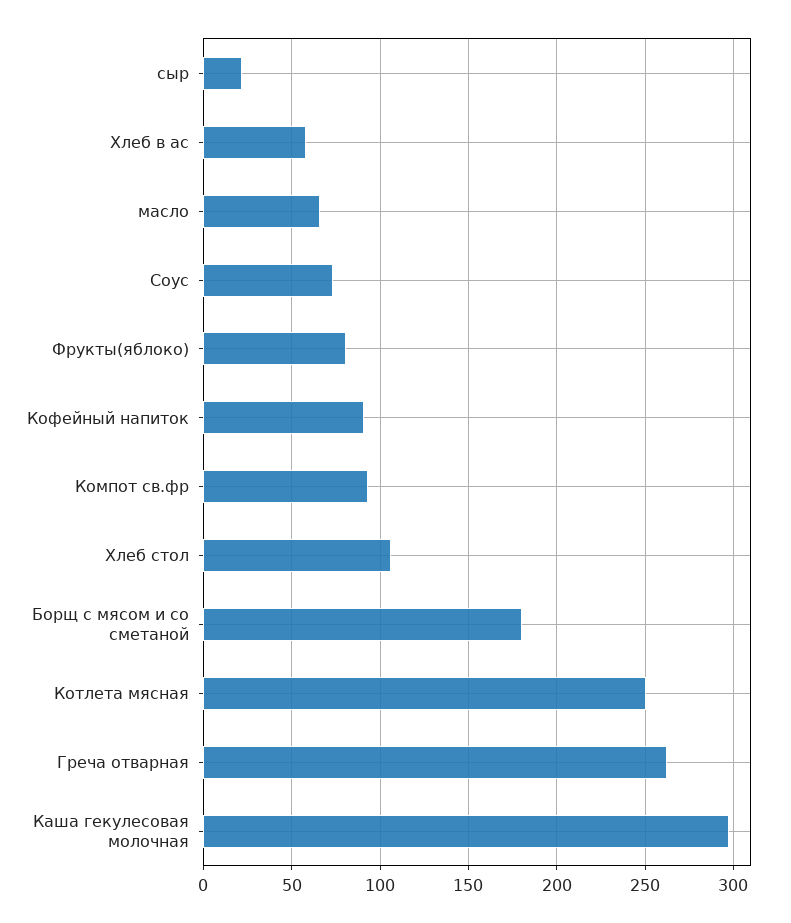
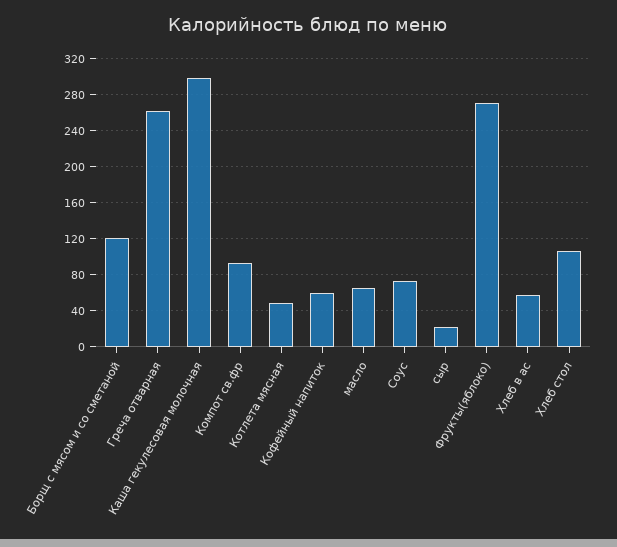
  {
    "сыр": 20,
    "Хлеб в ас": 60,
    "масло": 65,
    "Соус": 75,
-   "Фрукты(яблоко)": 80,
+   "Фрукты(яблоко)": 270,
-   "Кофейный напиток": 90,
+   "Кофейный напиток": 60,
    "Компот св.фр": 95,
    "Хлеб стол": 105,
-   "Борщ с мясом и со сметаной": 180,
+   "Борщ с мясом и со сметаной": 120,
-   "Котлета мясная": 250,
+   "Котлета мясная": 50,
    "Греча отварная": 260,
    "Каша гекулесовая молочная": 300
  }

